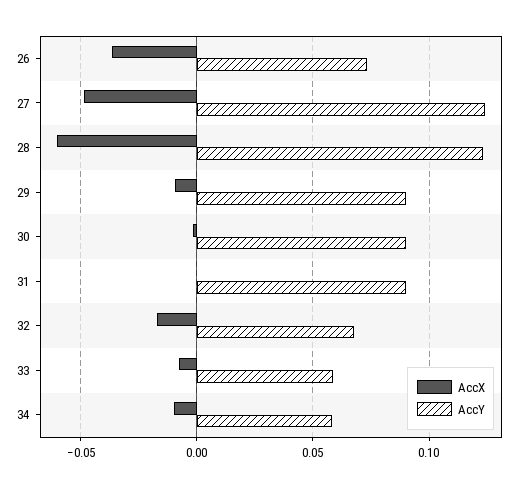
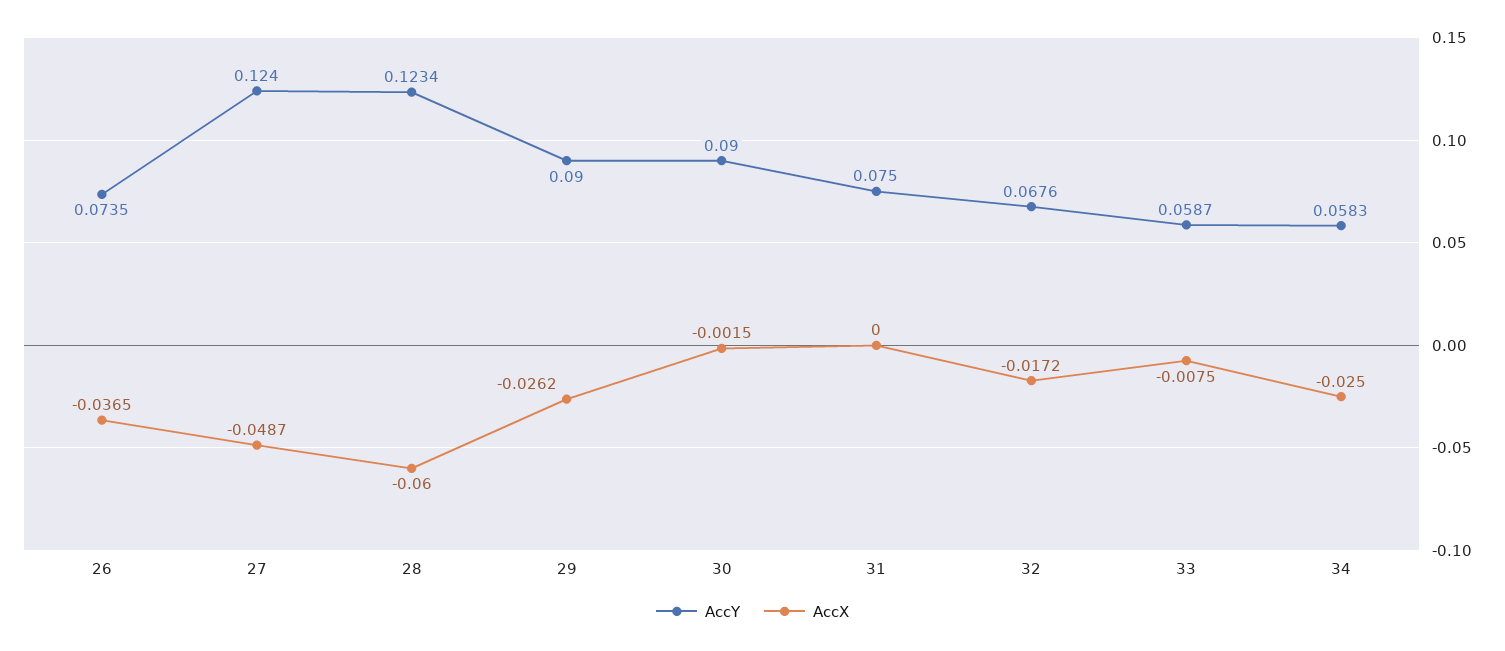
  {
    "AccX": {
      "26": -0.0365,
      "27": -0.0487,
      "28": -0.06,
-     "29": -0.01,
+     "29": -0.0262,
      "30": -0.0015,
      "31": 0,
      "32": -0.0172,
      "33": -0.0075,
-     "34": -0.01
+     "34": -0.025
    },
    "AccY": {
      "26": 0.0735,
      "27": 0.124,
      "28": 0.1234,
      "29": 0.09,
      "30": 0.09,
-     "31": 0.09,
+     "31": 0.075,
      "32": 0.0676,
      "33": 0.0587,
      "34": 0.0583
    }
  }

